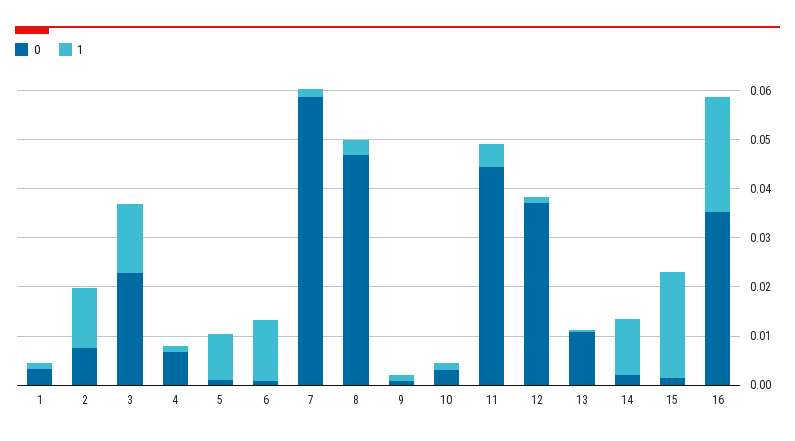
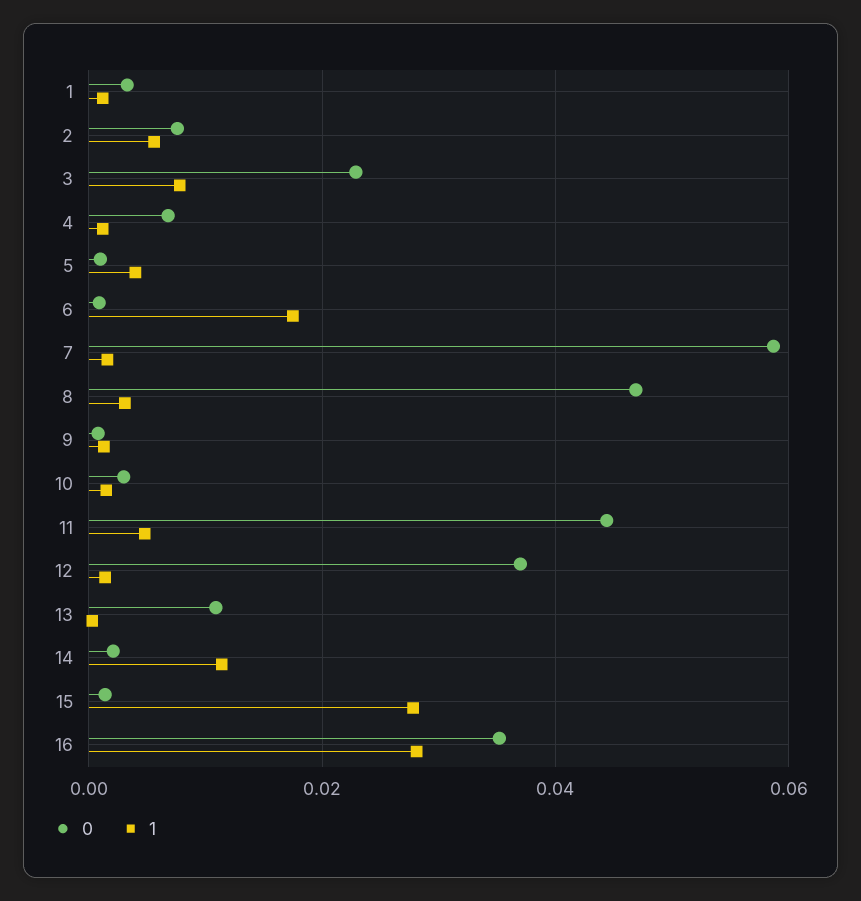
  {
    "0": {
      "1": 0.004,
      "2": 0.008,
      "3": 0.022,
      "4": 0.006,
      "5": 0.002,
      "6": 0,
      "7": 0.058,
      "8": 0.046,
      "9": 0,
      "10": 0.004,
      "11": 0.044,
      "12": 0.038,
      "13": 0.01,
      "14": 0.002,
      "15": 0.002,
      "16": 0.036
    },
    "1": {
      "1": 0.002,
-     "2": 0.012,
+     "2": 0.006,
-     "3": 0.014,
+     "3": 0.008,
      "4": 0.002,
-     "5": 0.01,
+     "5": 0.004,
-     "6": 0.012,
+     "6": 0.018,
      "7": 0.002,
      "8": 0.004,
      "9": 0.002,
      "10": 0.002,
      "11": 0.004,
      "12": 0.002,
      "13": 0,
      "14": 0.012,
-     "15": 0.022,
+     "15": 0.028,
-     "16": 0.024
+     "16": 0.028
    }
  }

